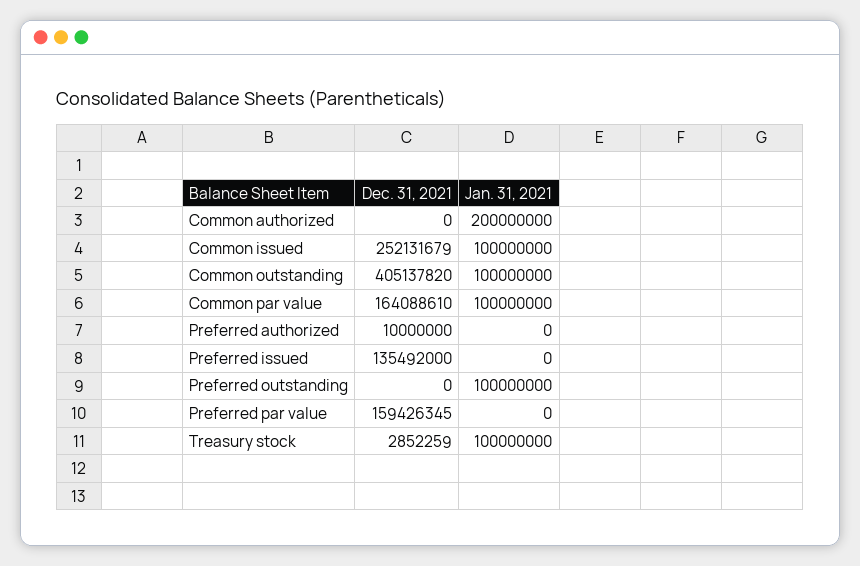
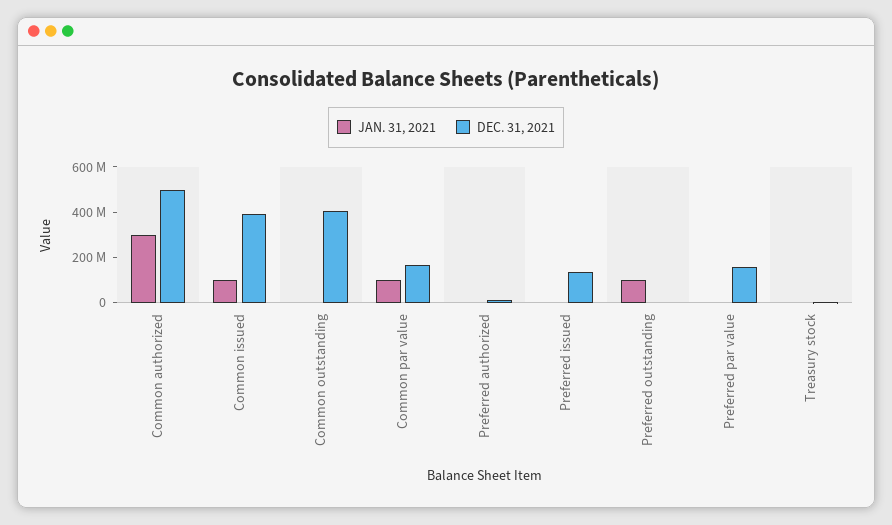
  {
    "Dec. 31, 2021": {
-     "Common authorized": 0,
+     "Common authorized": 500000000,
-     "Common issued": 252131679,
+     "Common issued": 400000000,
      "Common outstanding": 405137820,
      "Common par value": 164088610,
      "Preferred authorized": 10000000,
      "Preferred issued": 135492000,
      "Preferred outstanding": 0,
      "Preferred par value": 159426345,
      "Treasury stock": 2852259
    },
    "Jan. 31, 2021": {
-     "Common authorized": 200000000,
+     "Common authorized": 300000000,
      "Common issued": 100000000,
-     "Common outstanding": 100000000,
+     "Common outstanding": 0,
      "Common par value": 100000000,
      "Preferred authorized": 0,
      "Preferred issued": 0,
      "Preferred outstanding": 100000000,
      "Preferred par value": 0,
-     "Treasury stock": 100000000
+     "Treasury stock": 0
    }
  }

